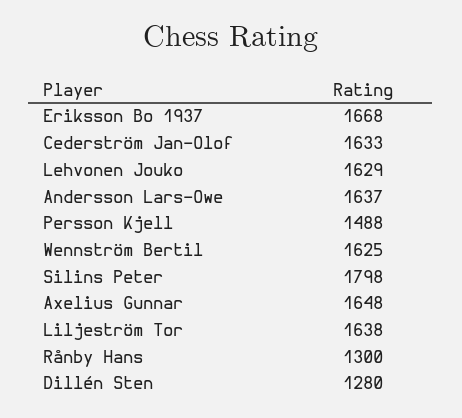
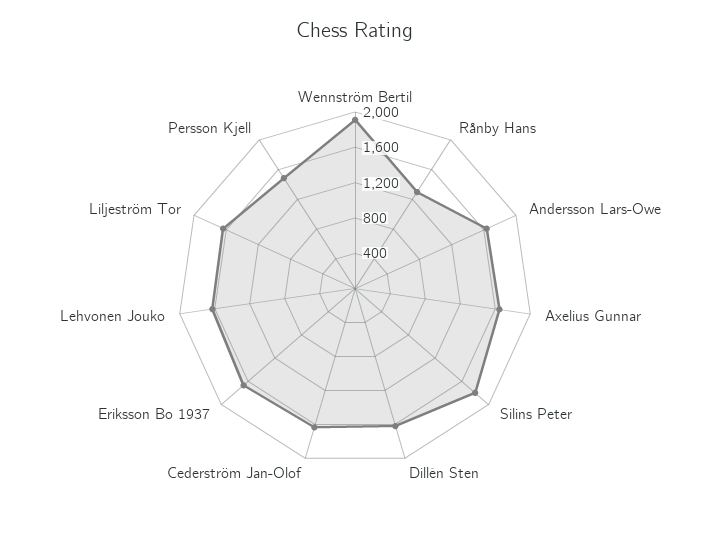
  {
    "Eriksson Bo 1937": 1668,
    "Cederström Jan-Olof": 1633,
    "Lehvonen Jouko": 1629,
    "Andersson Lars-Owe": 1637,
    "Persson Kjell": 1488,
-   "Wennström Bertil": 1625,
+   "Wennström Bertil": 1900,
    "Silins Peter": 1798,
    "Axelius Gunnar": 1648,
    "Liljeström Tor": 1638,
    "Rånby Hans": 1300,
-   "Dillén Sten": 1280
+   "Dillén Sten": 1600
  }

